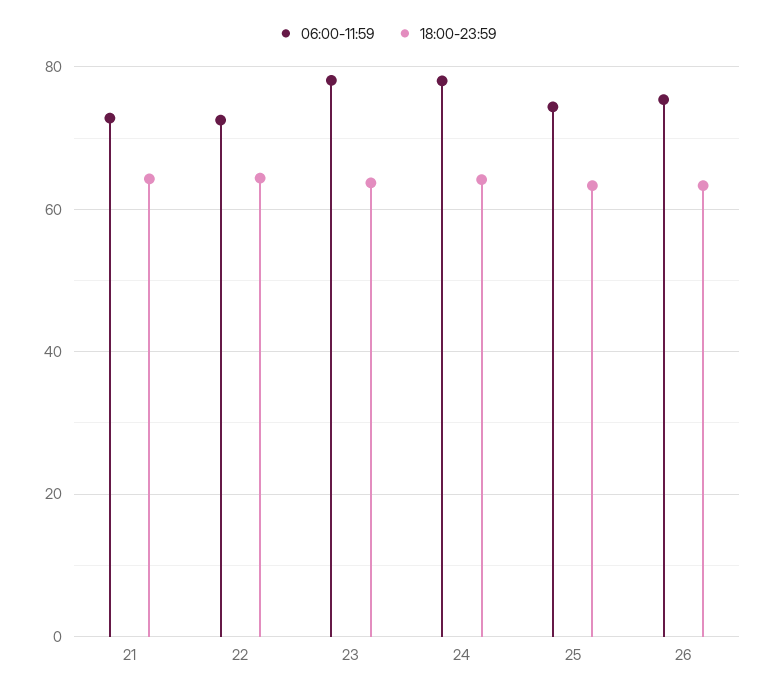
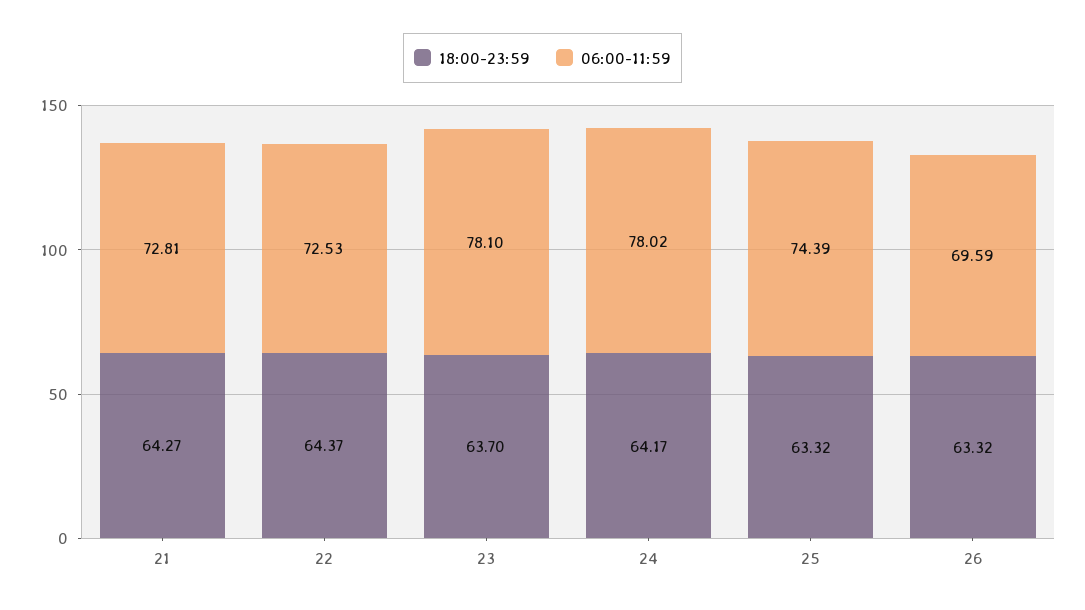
  {
    "06:00-11:59": {
      "21": 72.81,
      "22": 72.53,
      "23": 78.1,
      "24": 78.02,
      "25": 74.39,
-     "26": 76
+     "26": 69.59
    },
    "18:00-23:59": {
      "21": 64.27,
      "22": 64.37,
      "23": 63.7,
      "24": 64.17,
      "25": 63.32,
      "26": 63.32
    }
  }

